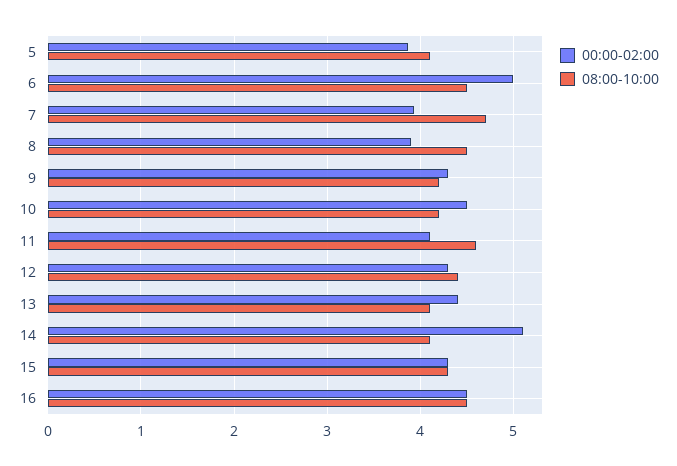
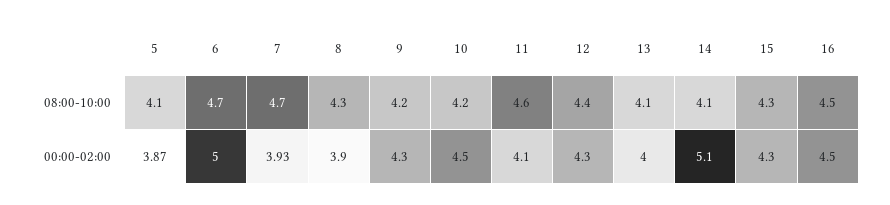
  {
    "00:00-02:00": {
      "5": 3.87,
      "6": 5,
      "7": 3.93,
      "8": 3.9,
      "9": 4.3,
      "10": 4.5,
      "11": 4.1,
      "12": 4.3,
-     "13": 4.4,
+     "13": 4,
      "14": 5.1,
      "15": 4.3,
      "16": 4.5
    },
    "08:00-10:00": {
      "5": 4.1,
-     "6": 4.5,
+     "6": 4.7,
      "7": 4.7,
-     "8": 4.5,
+     "8": 4.3,
      "9": 4.2,
      "10": 4.2,
      "11": 4.6,
      "12": 4.4,
      "13": 4.1,
      "14": 4.1,
      "15": 4.3,
      "16": 4.5
    }
  }

